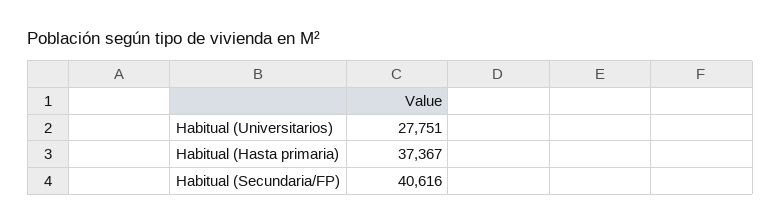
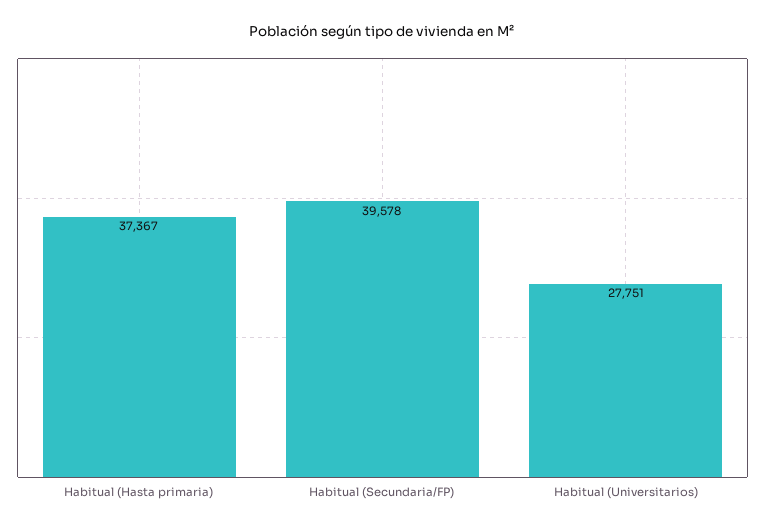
  {
    "Habitual (Universitarios)": 27751,
    "Habitual (Hasta primaria)": 37367,
-   "Habitual (Secundaria/FP)": 40616
+   "Habitual (Secundaria/FP)": 39578
  }

